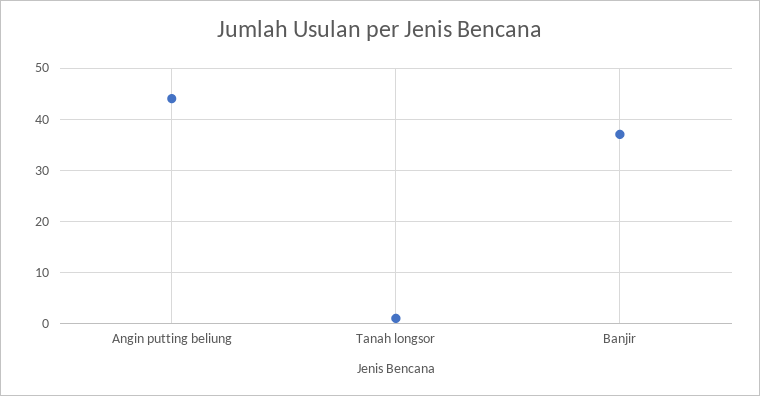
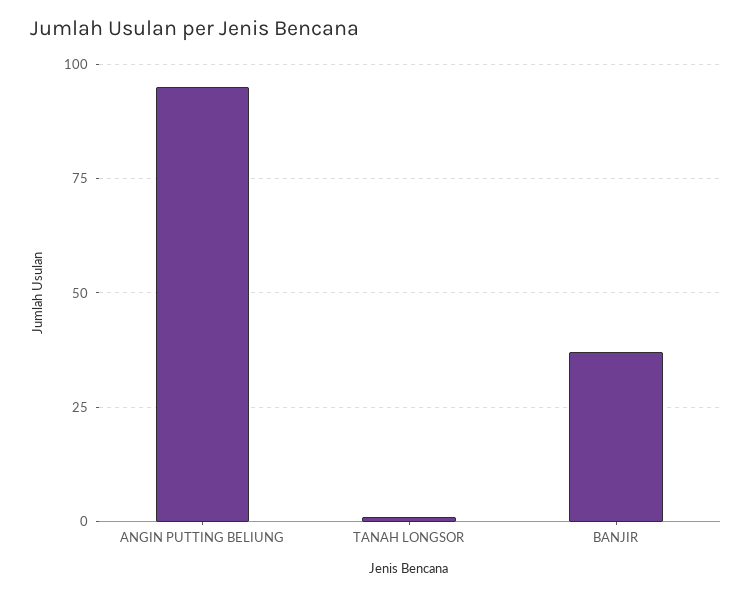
  {
-   "Angin putting beliung": 45,
+   "Angin putting beliung": 95,
    "Tanah longsor": 0,
    "Banjir": 35
  }

